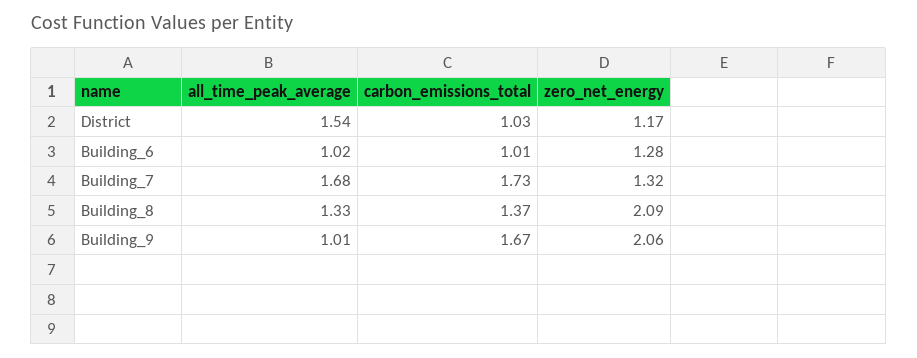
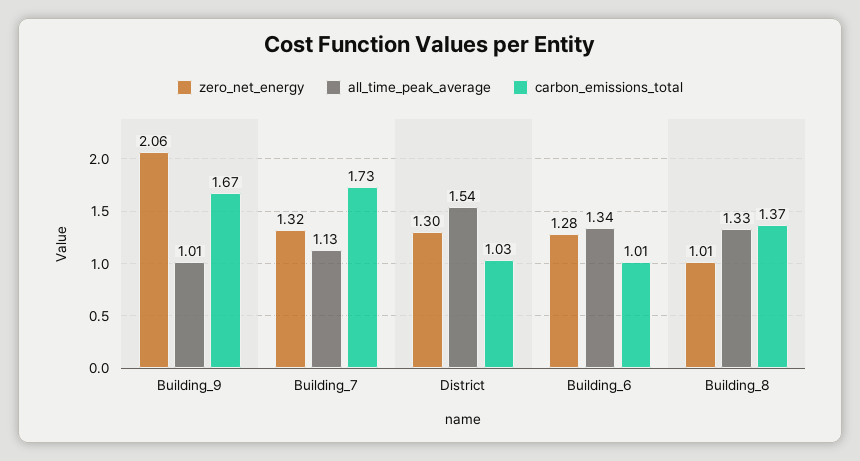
  {
    "all_time_peak_average": {
      "District": 1.54,
-     "Building_6": 1.02,
+     "Building_6": 1.34,
-     "Building_7": 1.68,
+     "Building_7": 1.13,
      "Building_8": 1.33,
      "Building_9": 1.01
    },
    "carbon_emissions_total": {
      "District": 1.03,
      "Building_6": 1.01,
      "Building_7": 1.73,
      "Building_8": 1.37,
      "Building_9": 1.67
    },
    "zero_net_energy": {
-     "District": 1.17,
+     "District": 1.3,
      "Building_6": 1.28,
      "Building_7": 1.32,
-     "Building_8": 2.09,
+     "Building_8": 1.01,
      "Building_9": 2.06
    }
  }

